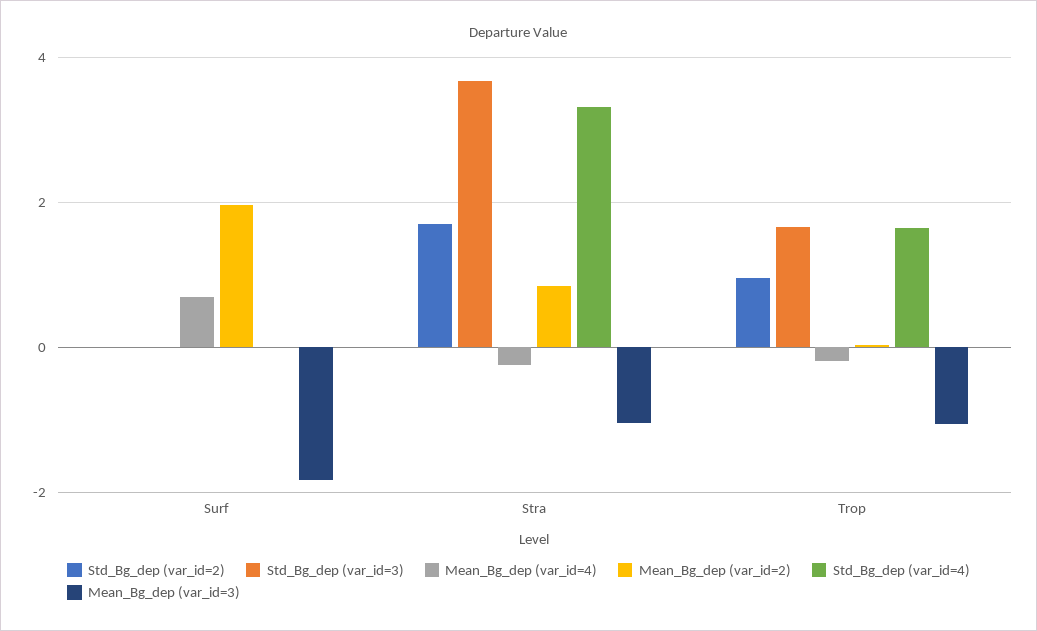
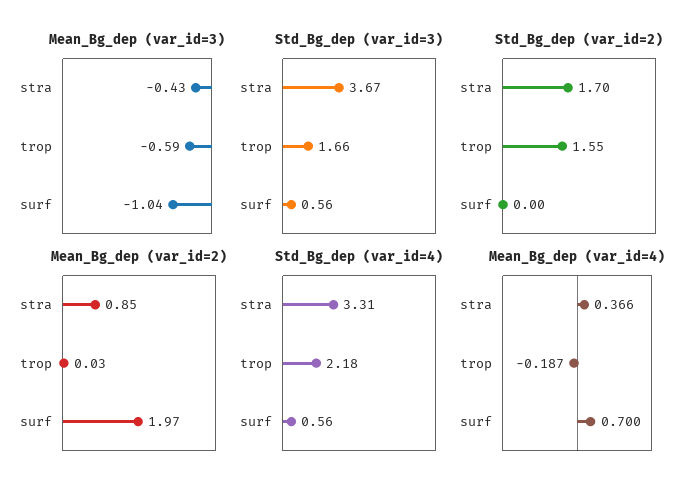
  {
    "Std_Bg_dep (var_id=2)": {
      "Surf": 0,
      "Stra": 1.7,
-     "Trop": 1
+     "Trop": 1.55
    },
    "Std_Bg_dep (var_id=3)": {
-     "Surf": 0,
+     "Surf": 0.56,
      "Stra": 3.67,
      "Trop": 1.66
    },
    "Mean_Bg_dep (var_id=4)": {
      "Surf": 0.7,
-     "Stra": -0.2,
+     "Stra": 0.366,
      "Trop": -0.187
    },
    "Mean_Bg_dep (var_id=2)": {
      "Surf": 1.97,
      "Stra": 0.85,
      "Trop": 0.03
    },
    "Std_Bg_dep (var_id=4)": {
-     "Surf": 0,
+     "Surf": 0.56,
      "Stra": 3.31,
-     "Trop": 1.6
+     "Trop": 2.18
    },
    "Mean_Bg_dep (var_id=3)": {
-     "Surf": -1.8,
+     "Surf": -1.04,
-     "Stra": -1,
+     "Stra": -0.43,
-     "Trop": -1
+     "Trop": -0.59
    }
  }

